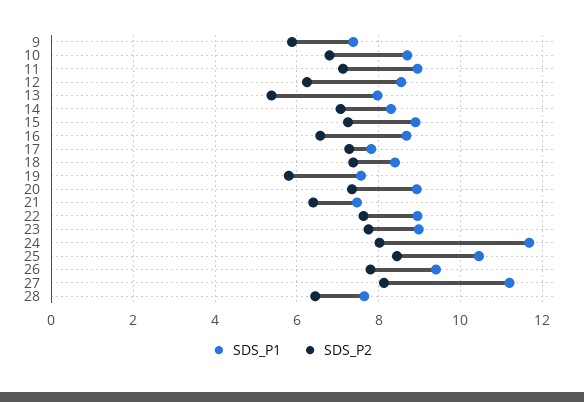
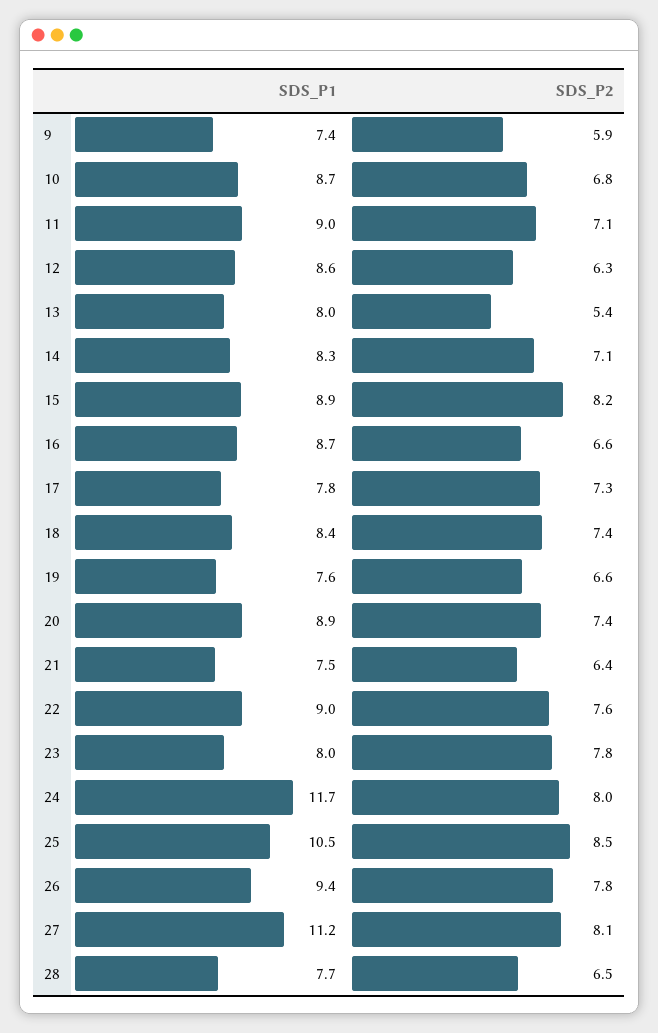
  {
    "SDS_P1": {
      "9": 7.4,
      "10": 8.7,
      "11": 9,
      "12": 8.6,
      "13": 8,
      "14": 8.3,
      "15": 8.9,
      "16": 8.7,
      "17": 7.8,
      "18": 8.4,
      "19": 7.6,
      "20": 8.9,
      "21": 7.5,
      "22": 9,
-     "23": 9,
+     "23": 8,
      "24": 11.7,
      "25": 10.5,
      "26": 9.4,
      "27": 11.2,
      "28": 7.7
    },
    "SDS_P2": {
      "9": 5.9,
      "10": 6.8,
      "11": 7.1,
      "12": 6.3,
      "13": 5.4,
      "14": 7.1,
-     "15": 7.2,
+     "15": 8.2,
      "16": 6.6,
      "17": 7.3,
      "18": 7.4,
-     "19": 5.8,
+     "19": 6.6,
      "20": 7.4,
      "21": 6.4,
      "22": 7.6,
      "23": 7.8,
      "24": 8,
      "25": 8.5,
      "26": 7.8,
      "27": 8.1,
      "28": 6.5
    }
  }

